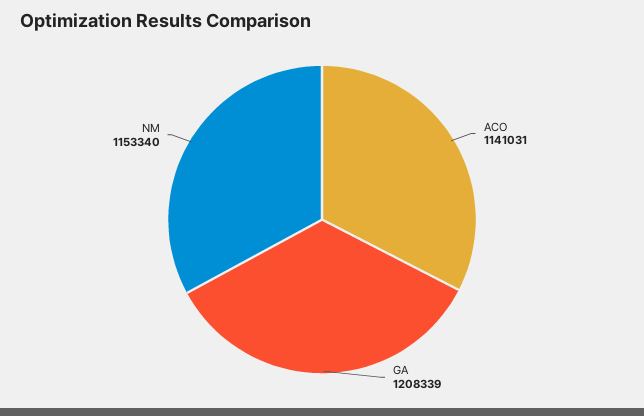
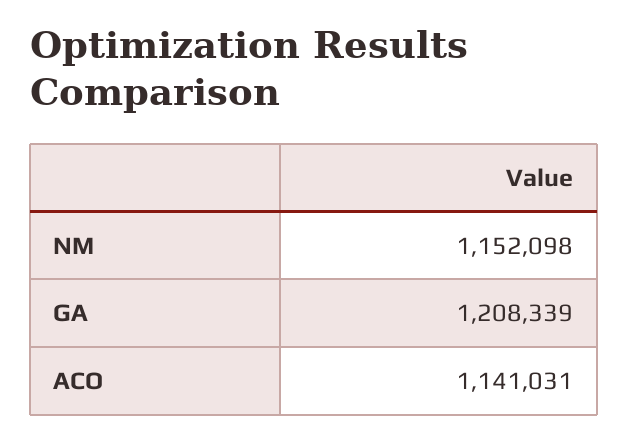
  {
    "ACO": 1141031,
    "GA": 1208339,
-   "NM": 1153340
+   "NM": 1152098
  }

